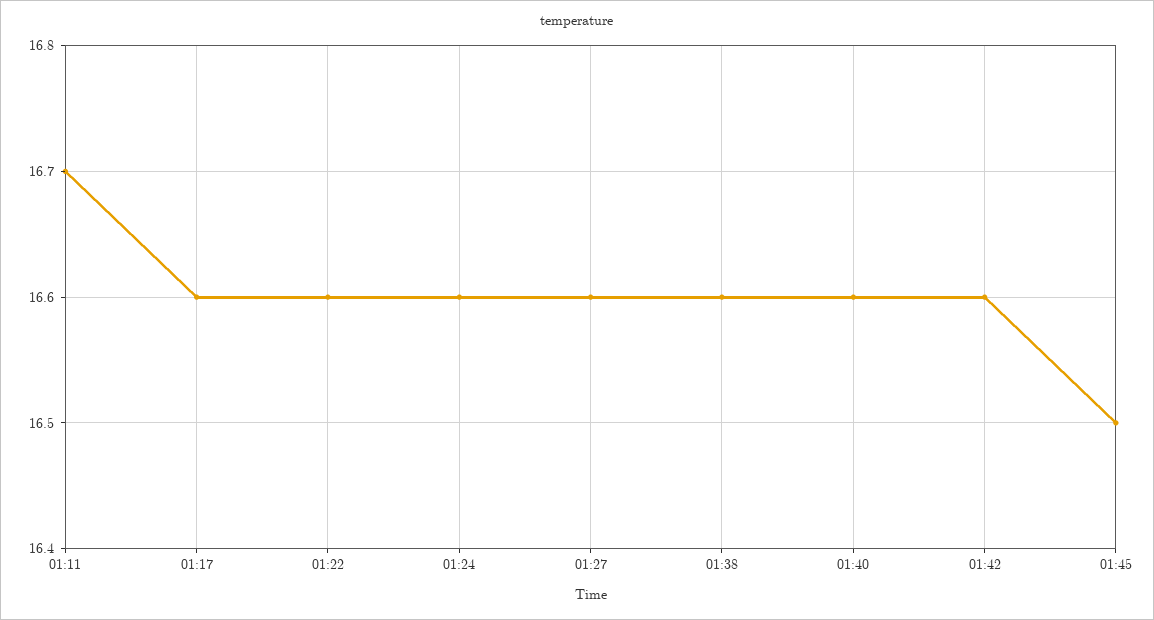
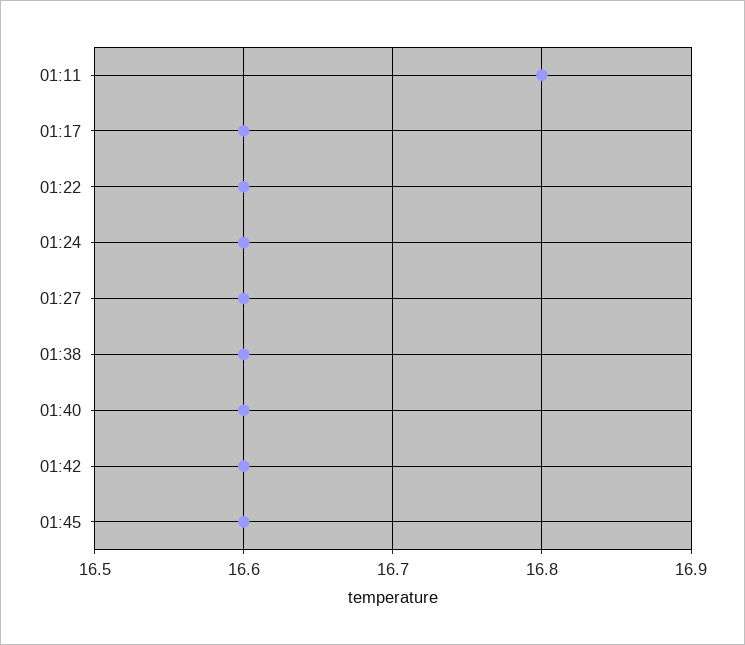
  {
-   "01:11": 16.7,
+   "01:11": 16.8,
    "01:17": 16.6,
    "01:22": 16.6,
    "01:24": 16.6,
    "01:27": 16.6,
    "01:38": 16.6,
    "01:40": 16.6,
    "01:42": 16.6,
-   "01:45": 16.5
+   "01:45": 16.6
  }

